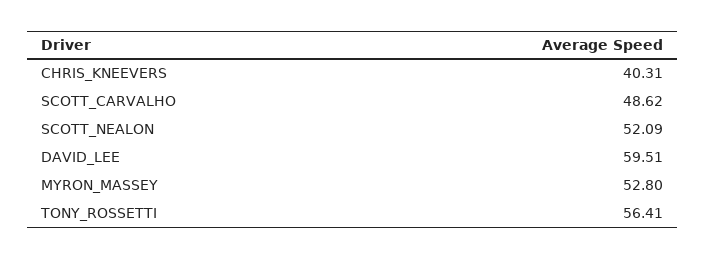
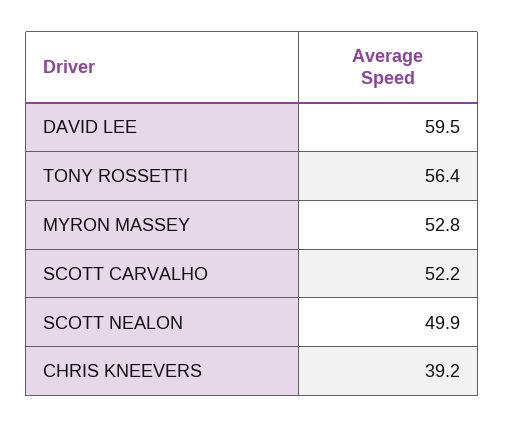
  {
-   "CHRIS_KNEEVERS": 40.31,
+   "CHRIS_KNEEVERS": 39.2,
-   "SCOTT_CARVALHO": 48.62,
+   "SCOTT_CARVALHO": 52.2,
-   "SCOTT_NEALON": 52.09,
+   "SCOTT_NEALON": 49.9,
    "DAVID_LEE": 59.51,
    "MYRON_MASSEY": 52.8,
    "TONY_ROSSETTI": 56.41
  }

